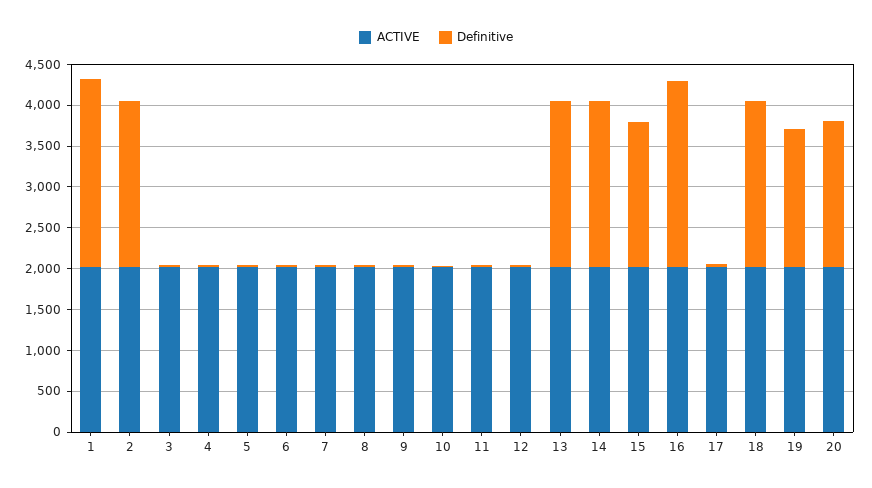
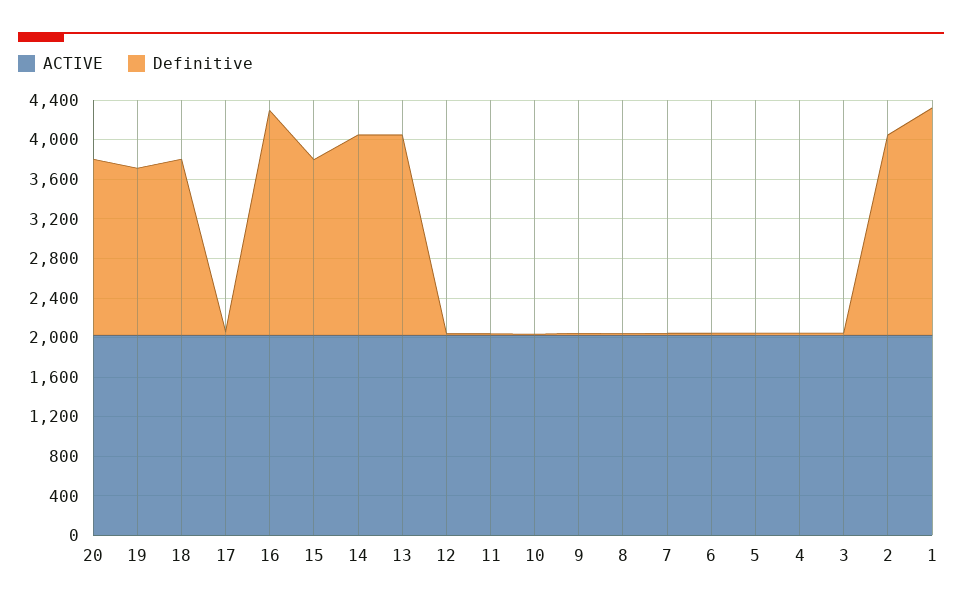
  {
    "ACTIVE": {
      "1": 2000,
      "2": 2000,
      "3": 2000,
      "4": 2000,
      "5": 2000,
      "6": 2000,
      "7": 2000,
      "8": 2000,
      "9": 2000,
      "10": 2000,
      "11": 2000,
      "12": 2000,
      "13": 2000,
      "14": 2000,
      "15": 2000,
      "16": 2000,
      "17": 2000,
      "18": 2000,
      "19": 2000,
      "20": 2000
    },
    "Definitive": {
      "1": 2300,
      "2": 2000,
      "3": 0,
      "4": 0,
      "5": 0,
      "6": 0,
      "7": 0,
      "8": 0,
      "9": 0,
      "10": 0,
      "11": 0,
      "12": 0,
      "13": 2000,
      "14": 2000,
      "15": 1800,
      "16": 2300,
      "17": 0,
-     "18": 2000,
+     "18": 1800,
      "19": 1700,
      "20": 1800
    }
  }

